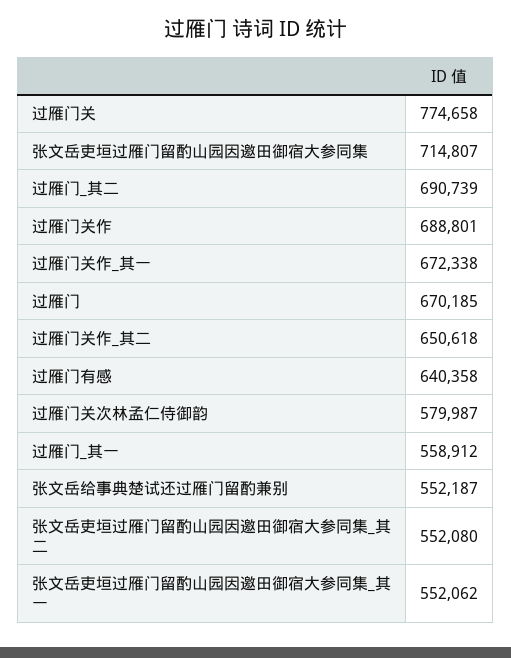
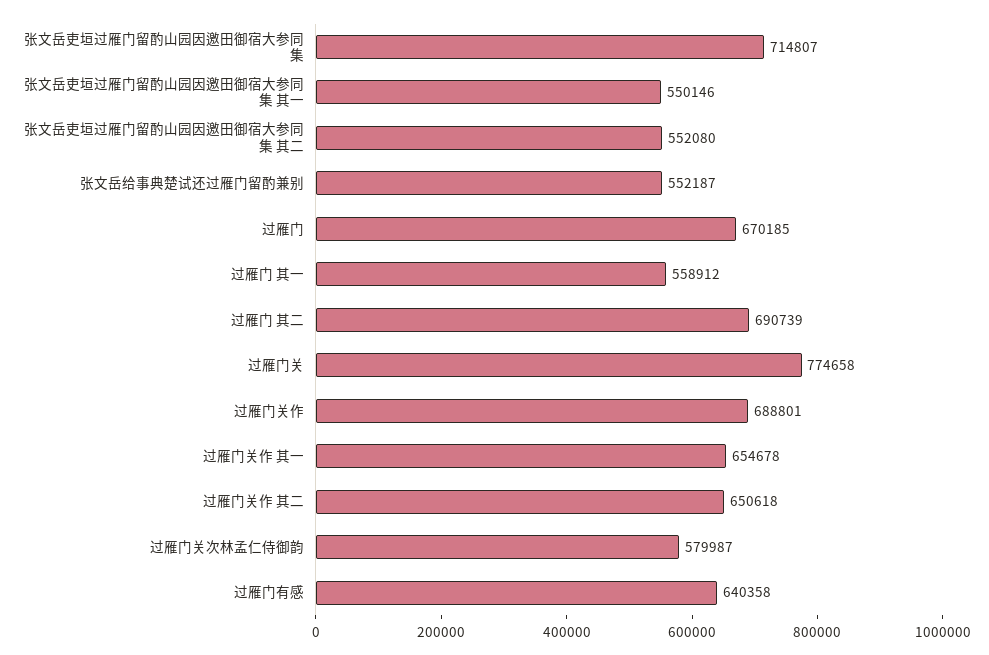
  {
    "过雁门关": 774658,
    "张文岳吏垣过雁门留酌山园因邀田御宿大参同集": 714807,
    "过雁门_其二": 690739,
    "过雁门关作": 688801,
-   "过雁门关作_其一": 672338,
+   "过雁门关作_其一": 654678,
    "过雁门": 670185,
    "过雁门关作_其二": 650618,
    "过雁门有感": 640358,
    "过雁门关次林孟仁侍御韵": 579987,
    "过雁门_其一": 558912,
    "张文岳给事典楚试还过雁门留酌兼别": 552187,
    "张文岳吏垣过雁门留酌山园因邀田御宿大参同集_其二": 552080,
-   "张文岳吏垣过雁门留酌山园因邀田御宿大参同集_其一": 552062
+   "张文岳吏垣过雁门留酌山园因邀田御宿大参同集_其一": 550146
  }

